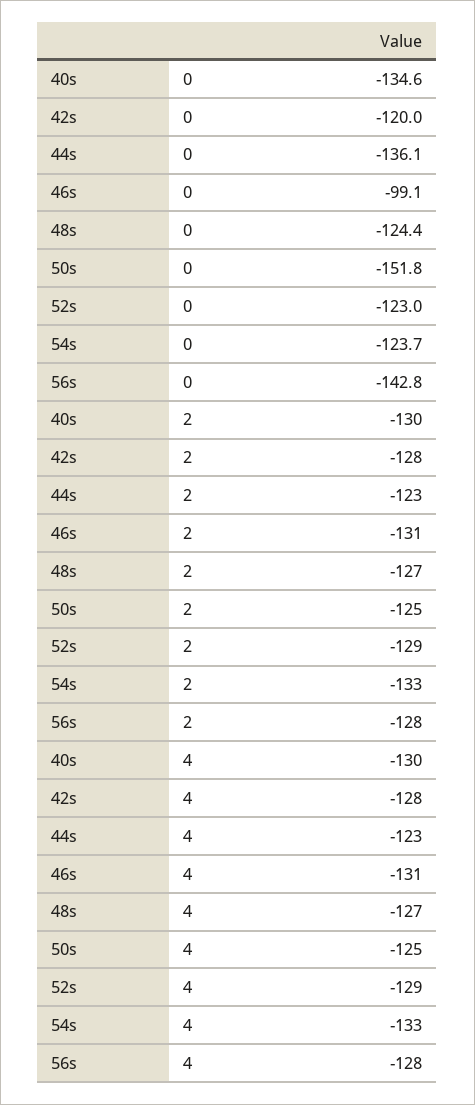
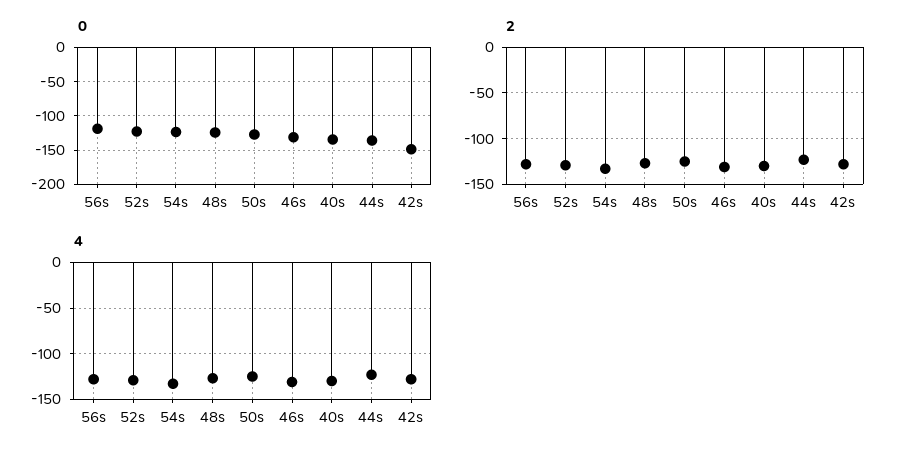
  {
    "0": {
      "40s": -134.6,
-     "42s": -120,
+     "42s": -150,
      "44s": -136.1,
-     "46s": -99.1,
+     "46s": -130,
      "48s": -124.4,
-     "50s": -151.8,
+     "50s": -130,
      "52s": -123,
      "54s": -123.7,
-     "56s": -142.8
+     "56s": -120
    },
    "2": {
      "40s": -130,
      "42s": -128,
      "44s": -123,
      "46s": -131,
      "48s": -127,
      "50s": -125,
      "52s": -129,
      "54s": -133,
      "56s": -128
    },
    "4": {
      "40s": -130,
      "42s": -128,
      "44s": -123,
      "46s": -131,
      "48s": -127,
      "50s": -125,
      "52s": -129,
      "54s": -133,
      "56s": -128
    }
  }

